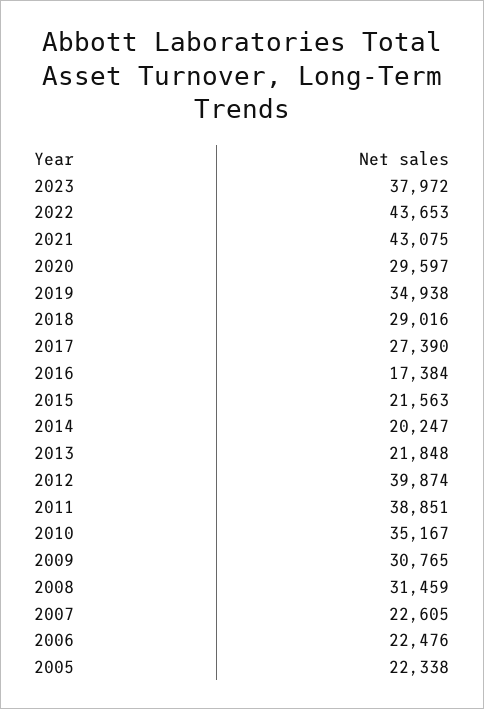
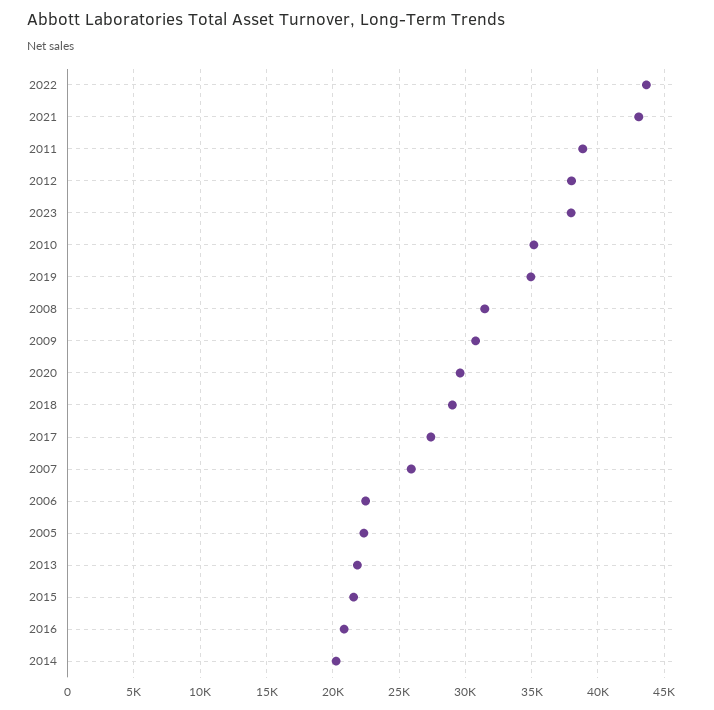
  {
    "2023": 37972,
    "2022": 43653,
    "2021": 43075,
    "2020": 29597,
    "2019": 34938,
    "2018": 29016,
    "2017": 27390,
-   "2016": 17384,
+   "2016": 21000,
    "2015": 21563,
    "2014": 20247,
    "2013": 21848,
-   "2012": 39874,
+   "2012": 38000,
    "2011": 38851,
    "2010": 35167,
    "2009": 30765,
    "2008": 31459,
-   "2007": 22605,
+   "2007": 26000,
    "2006": 22476,
    "2005": 22338
  }

